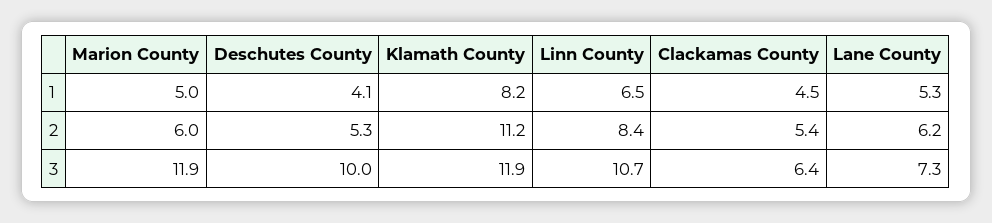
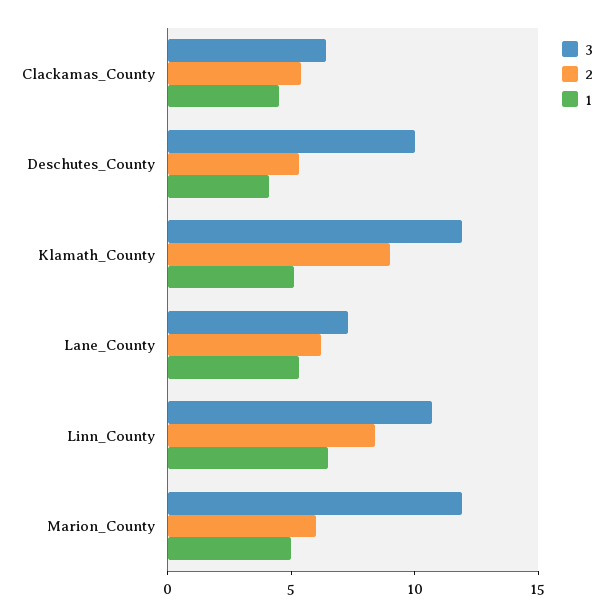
  {
    "1": {
      "Marion County": 5,
      "Deschutes County": 4.1,
-     "Klamath County": 8.2,
+     "Klamath County": 5,
      "Linn County": 6.5,
      "Clackamas County": 4.5,
      "Lane County": 5.3
    },
    "2": {
      "Marion County": 6,
      "Deschutes County": 5.3,
-     "Klamath County": 11.2,
+     "Klamath County": 9,
      "Linn County": 8.4,
      "Clackamas County": 5.4,
      "Lane County": 6.2
    },
    "3": {
      "Marion County": 11.9,
      "Deschutes County": 10,
      "Klamath County": 11.9,
      "Linn County": 10.7,
      "Clackamas County": 6.4,
      "Lane County": 7.3
    }
  }

